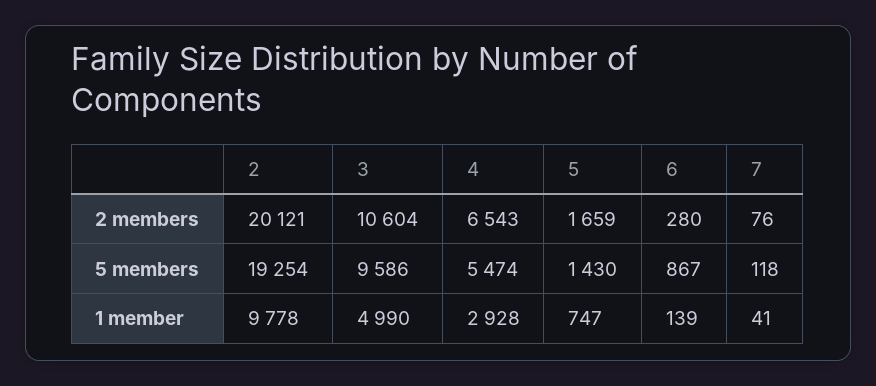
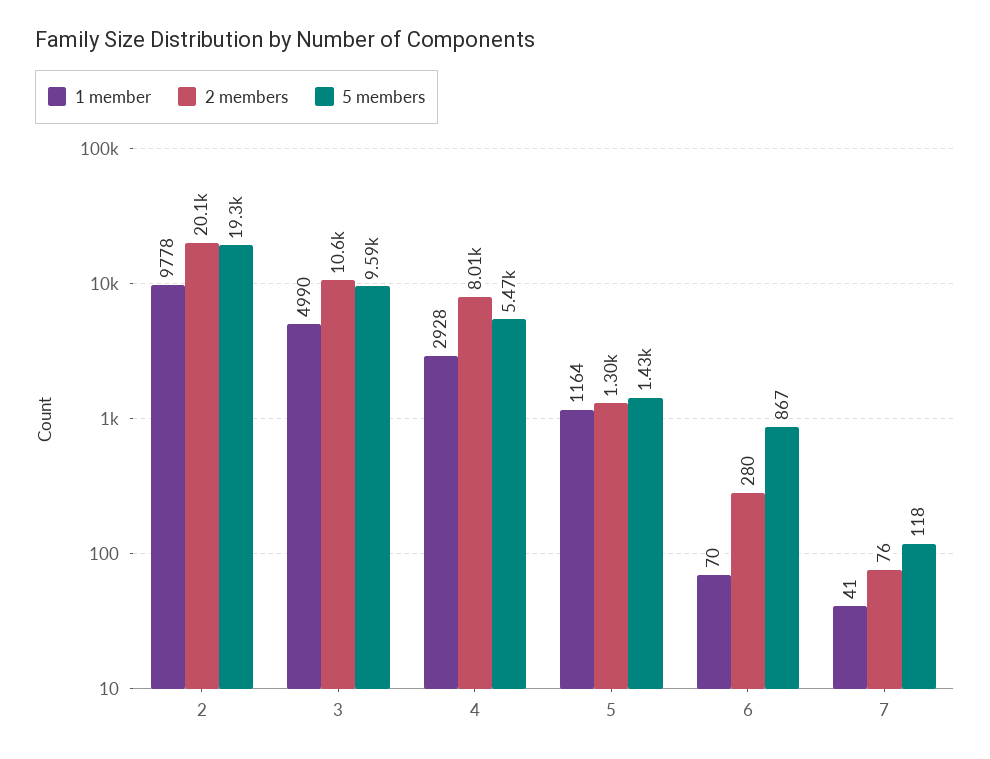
  {
    "2 members": {
      "2": 20121,
      "3": 10604,
-     "4": 6543,
+     "4": 8010,
-     "5": 1659,
+     "5": 1300,
      "6": 280,
      "7": 76
    },
    "5 members": {
      "2": 19254,
      "3": 9586,
      "4": 5474,
      "5": 1430,
      "6": 867,
      "7": 118
    },
    "1 member": {
      "2": 9778,
      "3": 4990,
      "4": 2928,
-     "5": 747,
+     "5": 1164,
-     "6": 139,
+     "6": 70,
      "7": 41
    }
  }

